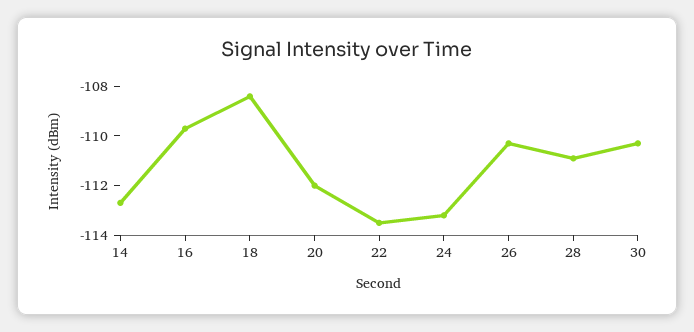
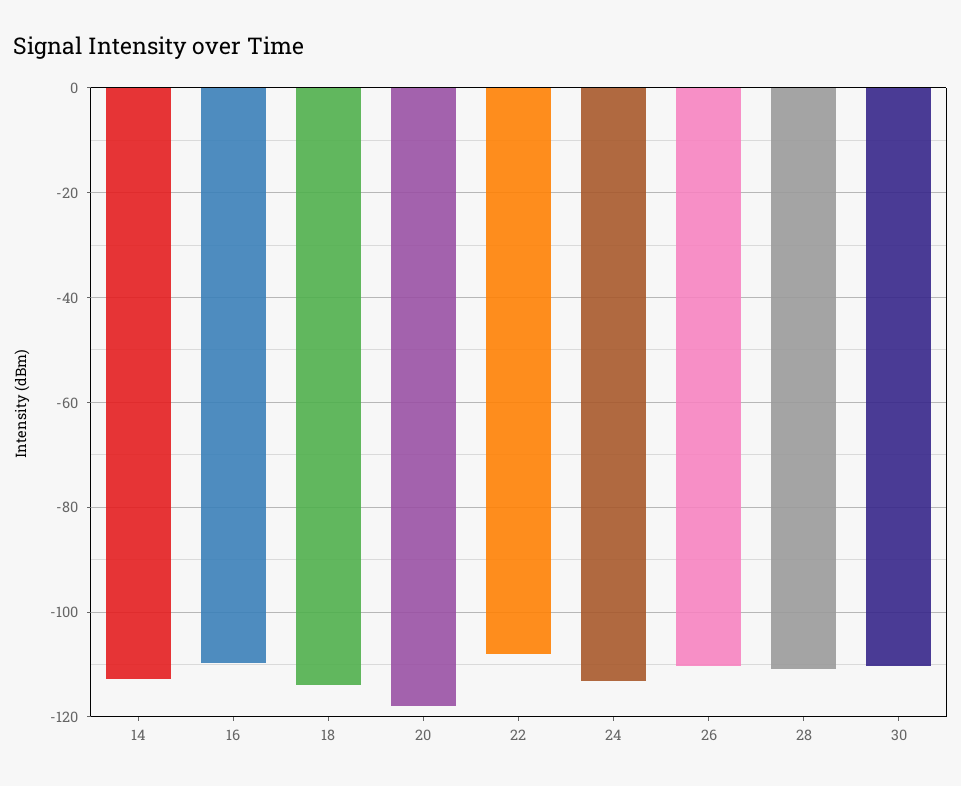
  {
    "14": -112.5,
    "16": -109.5,
-   "18": -108.5,
+   "18": -114,
-   "20": -112,
+   "20": -118,
-   "22": -113.5,
+   "22": -108,
    "24": -113,
    "26": -110.5,
    "28": -111,
    "30": -110.5
  }

